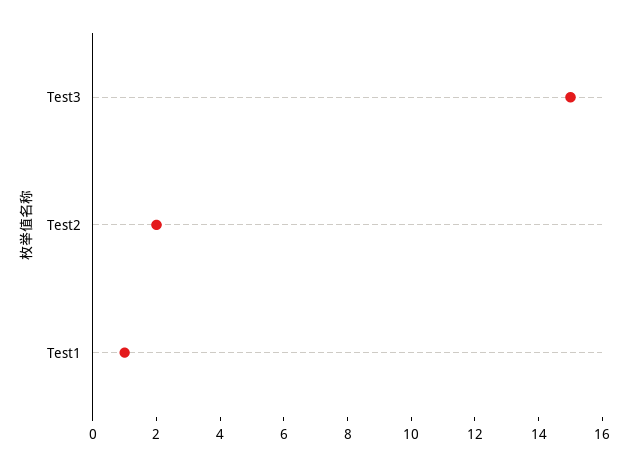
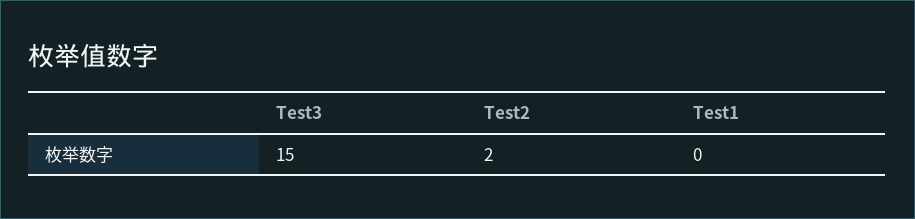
  {
    "Test3": 15,
    "Test2": 2,
-   "Test1": 1
+   "Test1": 0
  }

